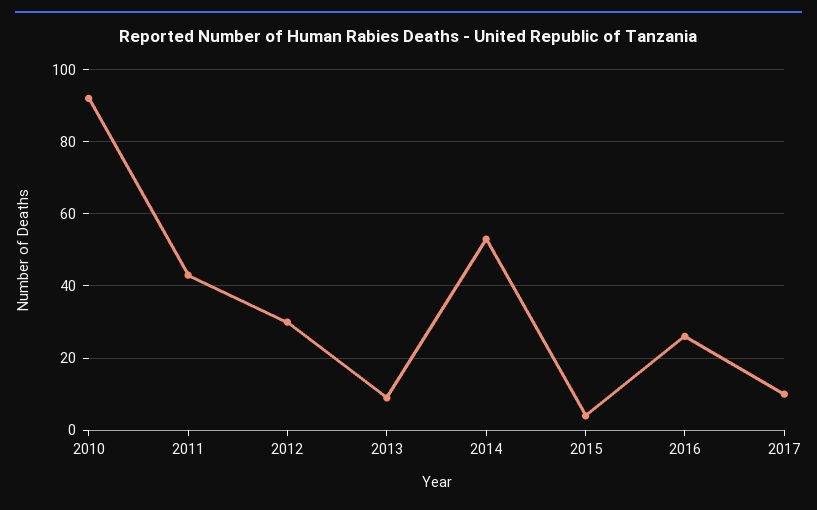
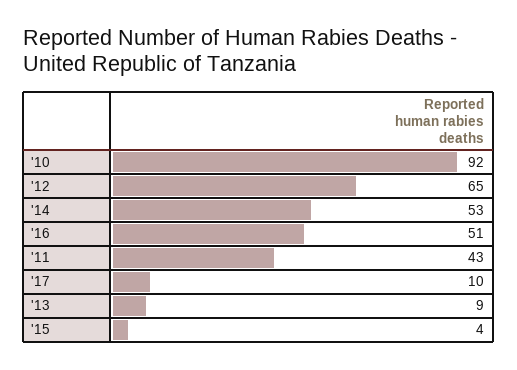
  {
    "2010": 92,
    "2011": 43,
-   "2012": 30,
+   "2012": 65,
    "2013": 9,
    "2014": 53,
    "2015": 4,
-   "2016": 25,
+   "2016": 51,
    "2017": 10
  }

